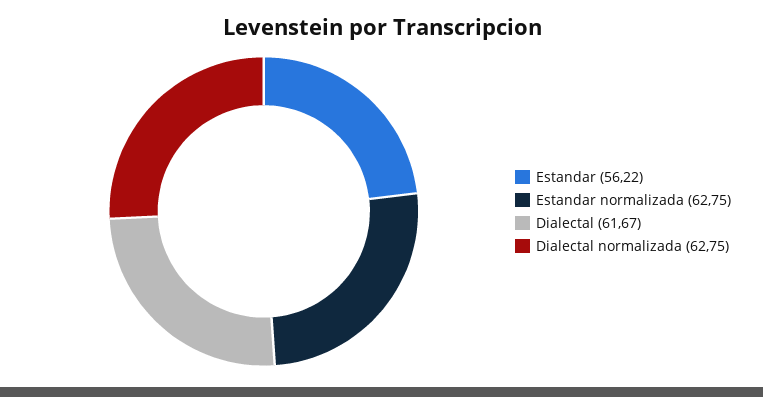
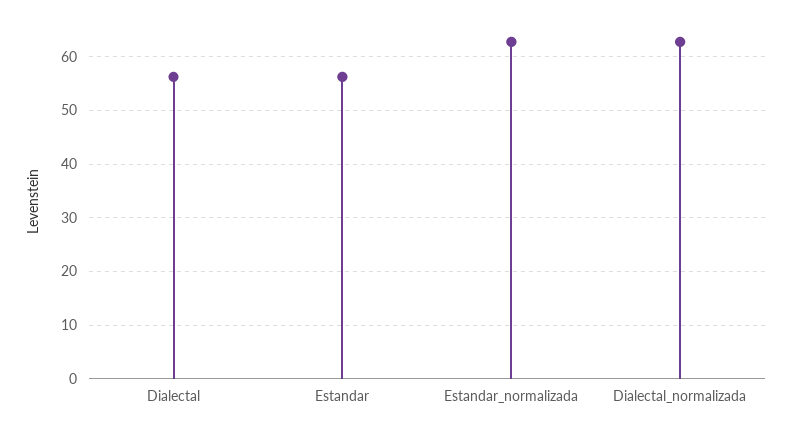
  {
    "Estandar": 56.22,
    "Estandar normalizada": 62.75,
-   "Dialectal": 61.67,
+   "Dialectal": 56,
    "Dialectal normalizada": 62.75
  }

